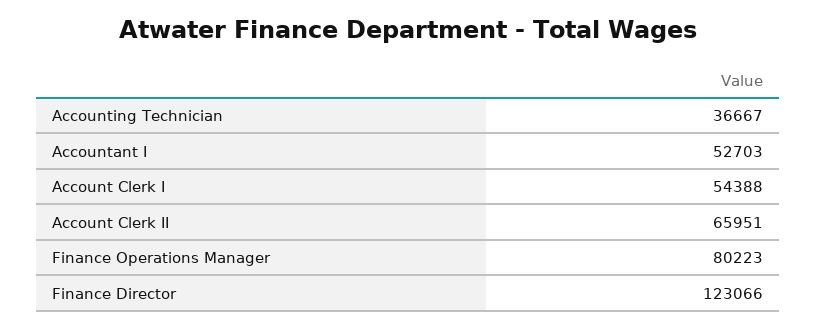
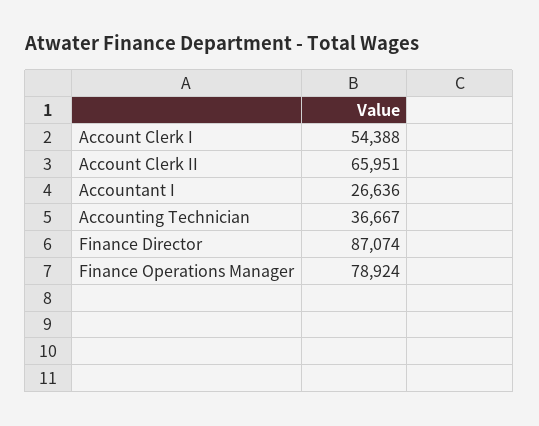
  {
    "Accounting Technician": 36667,
-   "Accountant I": 52703,
+   "Accountant I": 26636,
    "Account Clerk I": 54388,
    "Account Clerk II": 65951,
-   "Finance Operations Manager": 80223,
+   "Finance Operations Manager": 78924,
-   "Finance Director": 123066
+   "Finance Director": 87074
  }

